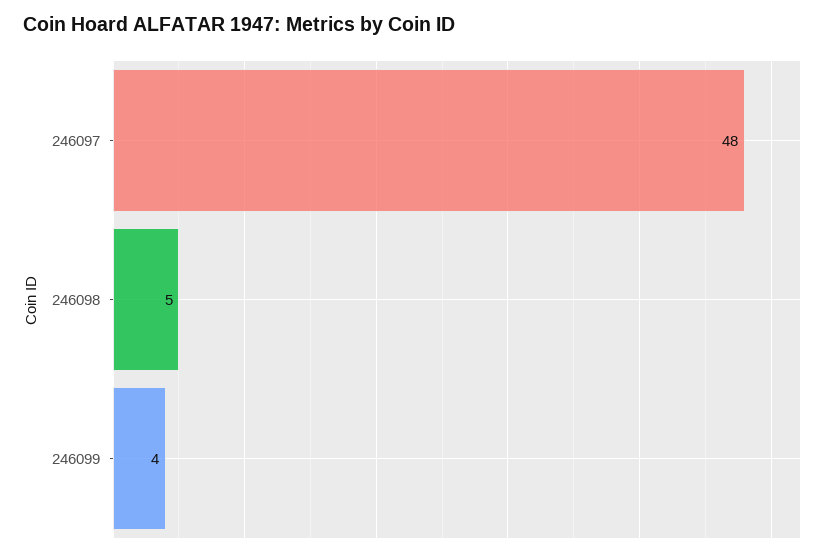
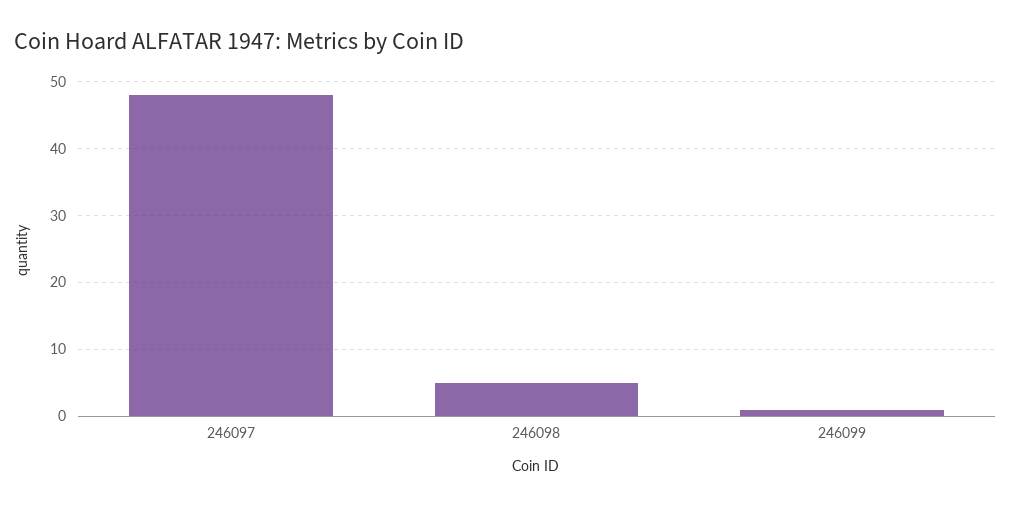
  {
    "246097": 48,
    "246098": 5,
-   "246099": 4
+   "246099": 1
  }

